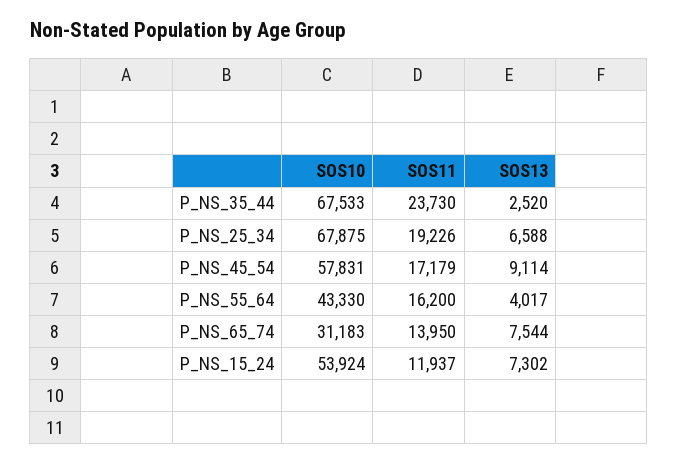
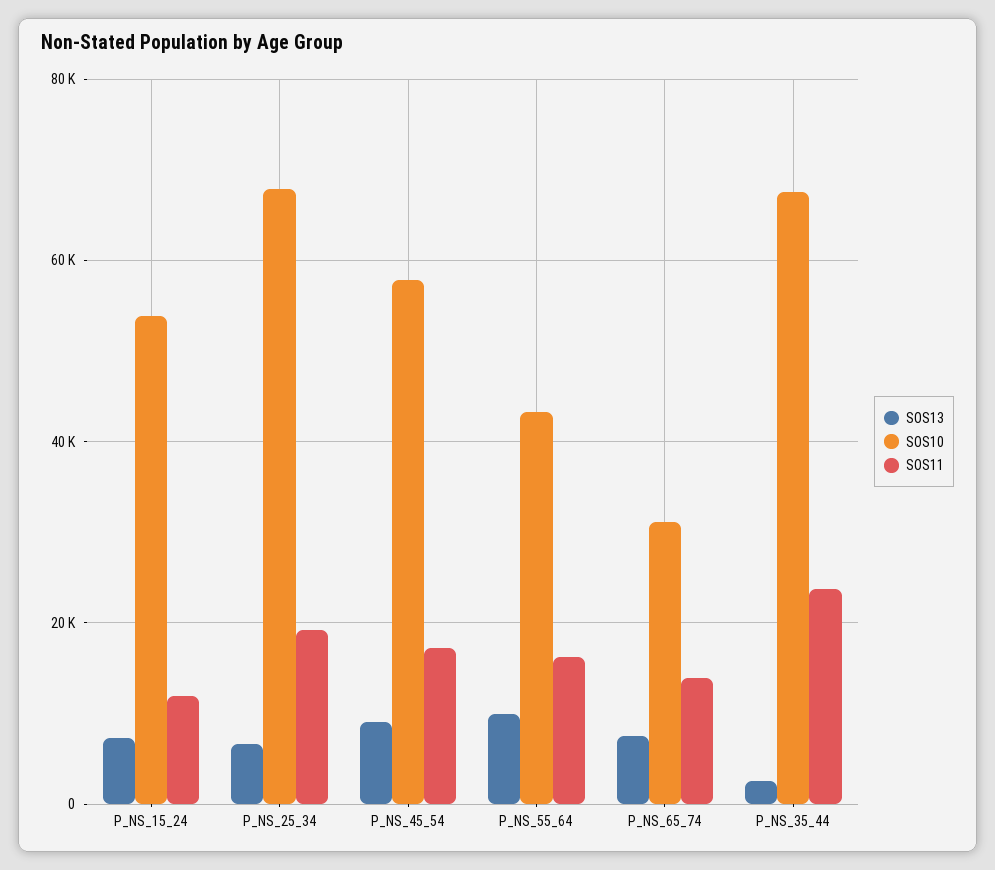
  {
    "SOS10": {
      "P_NS_35_44": 67533,
      "P_NS_25_34": 67875,
      "P_NS_45_54": 57831,
      "P_NS_55_64": 43330,
      "P_NS_65_74": 31183,
      "P_NS_15_24": 53924
    },
    "SOS11": {
      "P_NS_35_44": 23730,
      "P_NS_25_34": 19226,
      "P_NS_45_54": 17179,
      "P_NS_55_64": 16200,
      "P_NS_65_74": 13950,
      "P_NS_15_24": 11937
    },
    "SOS13": {
      "P_NS_35_44": 2520,
      "P_NS_25_34": 6588,
      "P_NS_45_54": 9114,
-     "P_NS_55_64": 4017,
+     "P_NS_55_64": 10000,
      "P_NS_65_74": 7544,
      "P_NS_15_24": 7302
    }
  }

